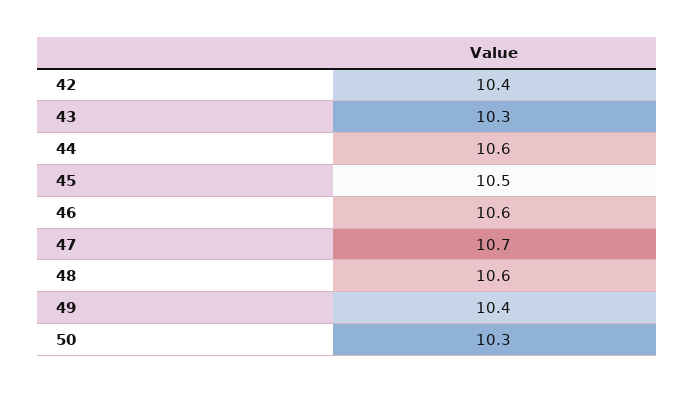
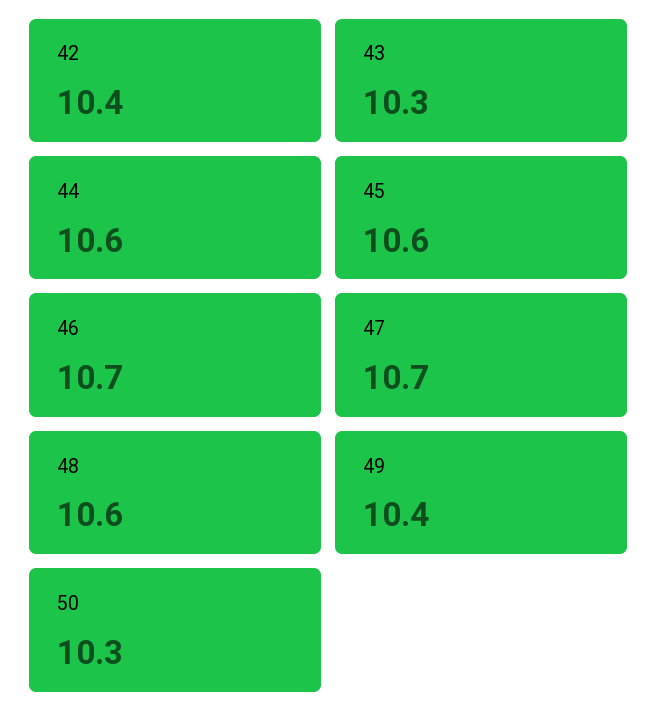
  {
    "42": 10.4,
    "43": 10.3,
    "44": 10.6,
-   "45": 10.5,
+   "45": 10.6,
-   "46": 10.6,
+   "46": 10.7,
    "47": 10.7,
    "48": 10.6,
    "49": 10.4,
    "50": 10.3
  }

